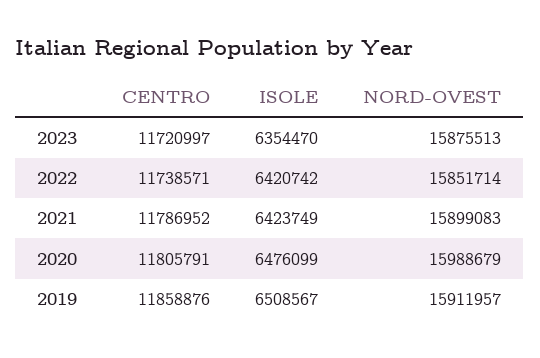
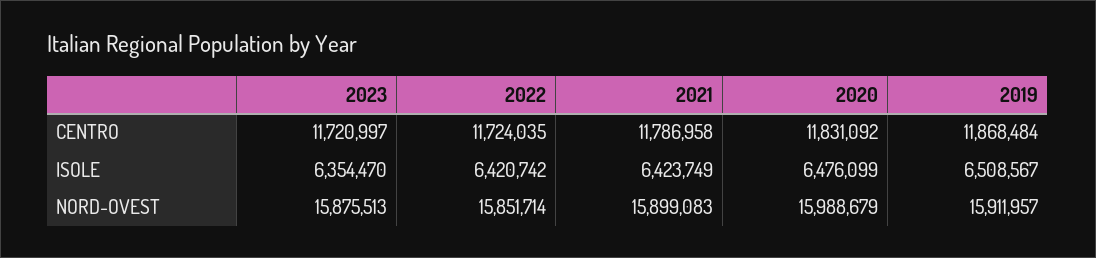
  {
    "CENTRO": {
      "2023": 11720997,
-     "2022": 11738571,
+     "2022": 11724035,
-     "2021": 11786952,
+     "2021": 11786958,
-     "2020": 11805791,
+     "2020": 11831092,
-     "2019": 11858876
+     "2019": 11868484
    },
    "ISOLE": {
      "2023": 6354470,
      "2022": 6420742,
      "2021": 6423749,
      "2020": 6476099,
      "2019": 6508567
    },
    "NORD-OVEST": {
      "2023": 15875513,
      "2022": 15851714,
      "2021": 15899083,
      "2020": 15988679,
      "2019": 15911957
    }
  }

